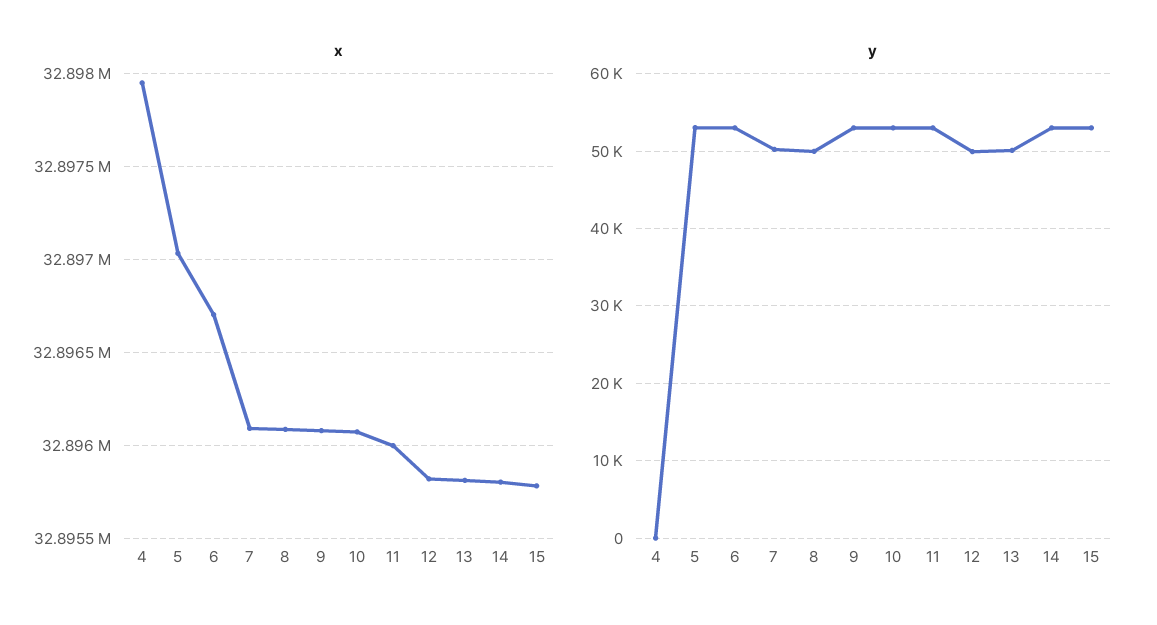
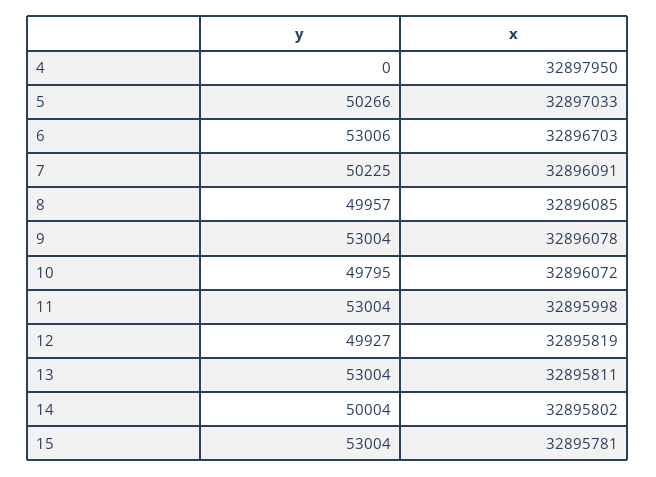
  {
    "x": {
      "4": 32897950,
      "5": 32897033,
      "6": 32896703,
      "7": 32896091,
      "8": 32896085,
      "9": 32896078,
      "10": 32896072,
      "11": 32895998,
      "12": 32895819,
      "13": 32895811,
      "14": 32895802,
      "15": 32895781
    },
    "y": {
      "4": 0,
-     "5": 53000,
+     "5": 50266,
      "6": 53006,
      "7": 50225,
      "8": 49957,
      "9": 53004,
-     "10": 53000,
+     "10": 49795,
      "11": 53004,
      "12": 49927,
-     "13": 50000,
+     "13": 53004,
-     "14": 53000,
+     "14": 50004,
      "15": 53004
    }
  }

